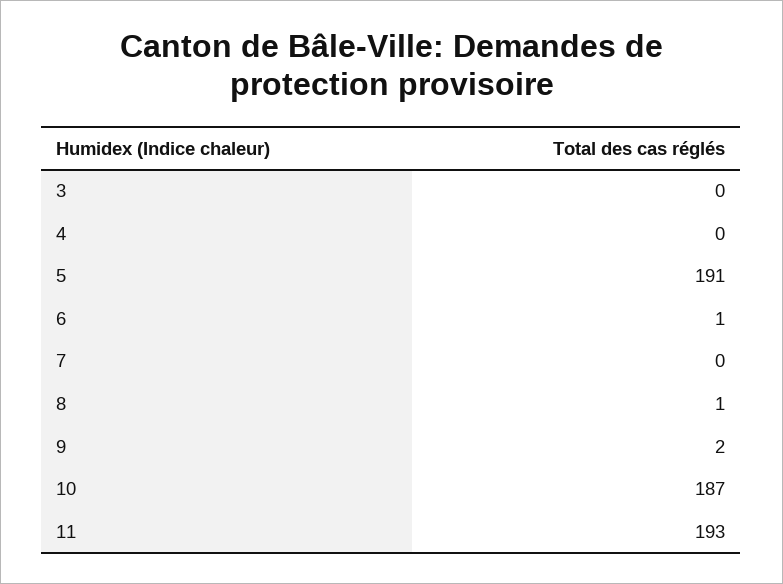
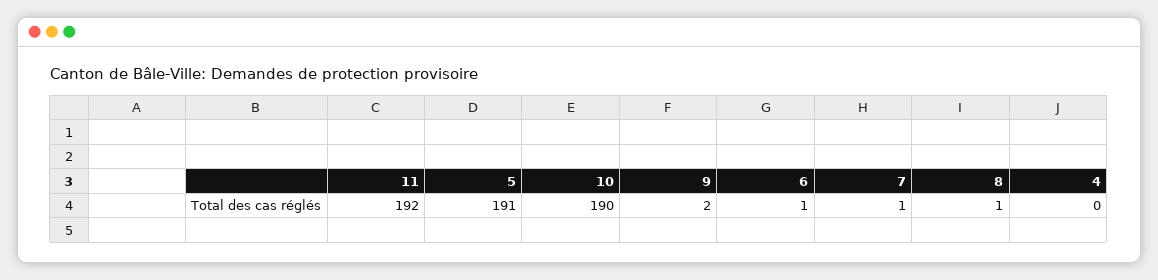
  {
-   "3": 0,
    "4": 0,
    "5": 191,
    "6": 1,
-   "7": 0,
+   "7": 1,
    "8": 1,
    "9": 2,
-   "10": 187,
+   "10": 190,
-   "11": 193
+   "11": 192
  }

